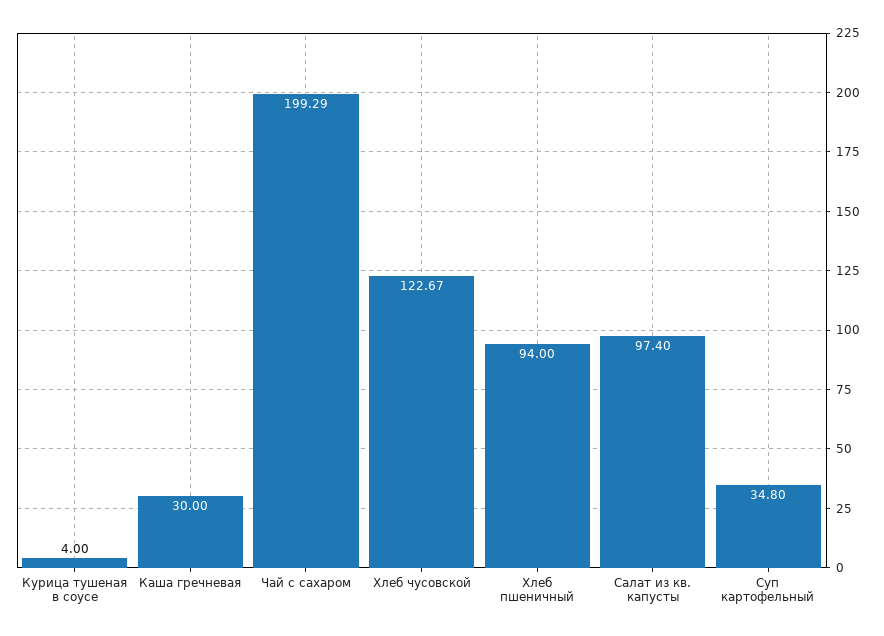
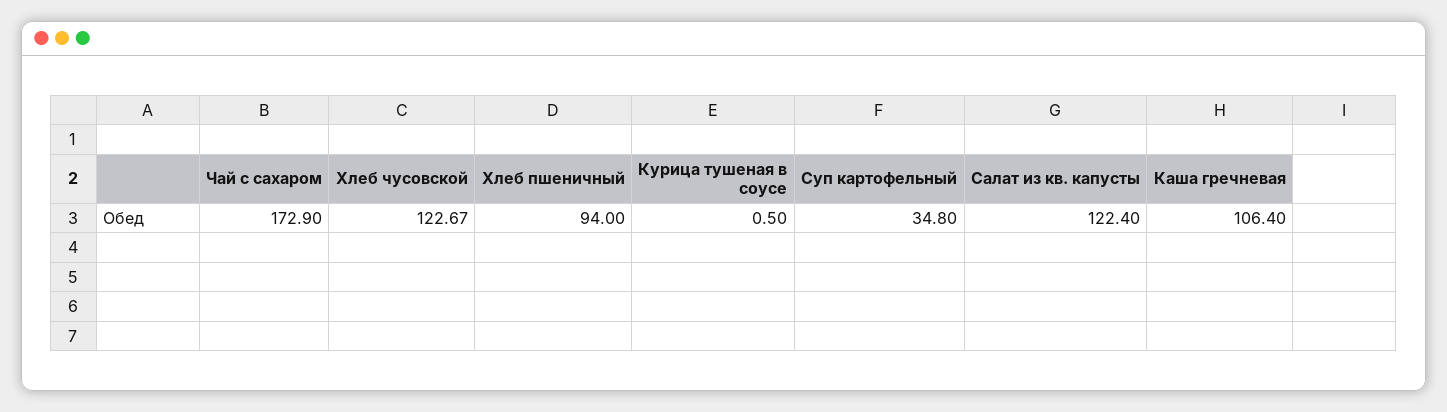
  {
-   "Курица тушеная в соусе": 4,
+   "Курица тушеная в соусе": 0.5,
-   "Каша гречневая": 30,
+   "Каша гречневая": 106.4,
-   "Чай с сахаром": 199.29,
+   "Чай с сахаром": 172.9,
    "Хлеб чусовской": 122.67,
    "Хлеб пшеничный": 94,
-   "Салат из кв. капусты": 97.4,
+   "Салат из кв. капусты": 122.4,
    "Суп картофельный": 34.8
  }

